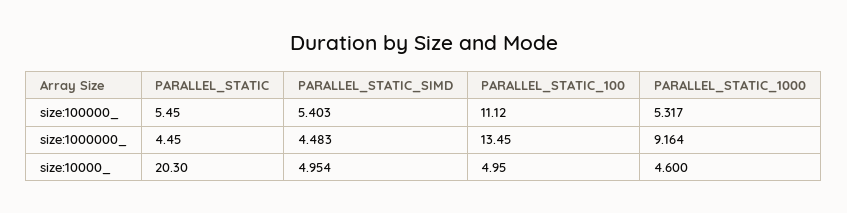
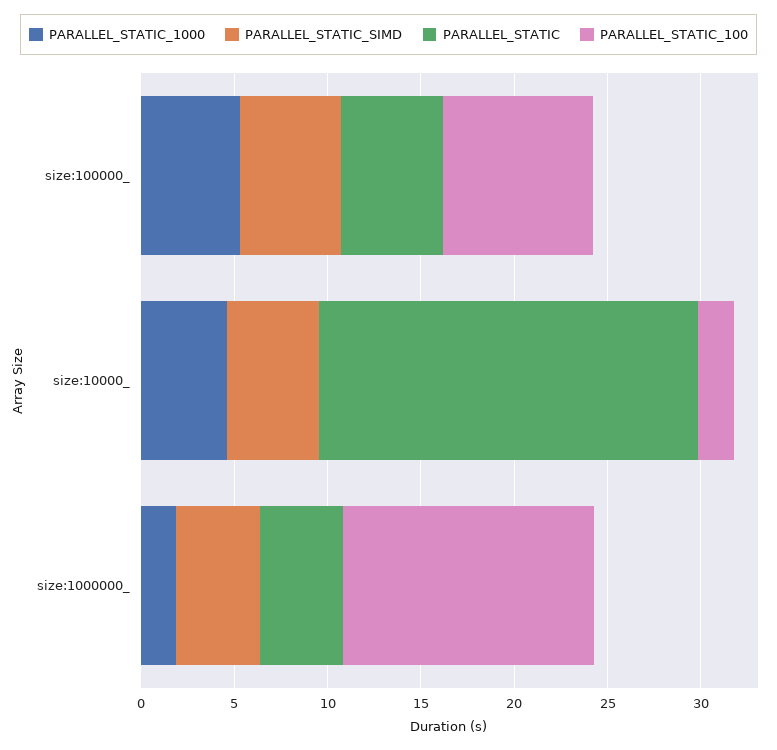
  {
    "PARALLEL_STATIC": {
      "size:100000_": 5.45,
      "size:1000000_": 4.45,
      "size:10000_": 20.3
    },
    "PARALLEL_STATIC_SIMD": {
      "size:100000_": 5.403,
      "size:1000000_": 4.483,
      "size:10000_": 4.954
    },
    "PARALLEL_STATIC_100": {
-     "size:100000_": 11.12,
+     "size:100000_": 8,
      "size:1000000_": 13.45,
-     "size:10000_": 4.95
+     "size:10000_": 2
    },
    "PARALLEL_STATIC_1000": {
      "size:100000_": 5.317,
-     "size:1000000_": 9.164,
+     "size:1000000_": 2,
      "size:10000_": 4.6
    }
  }

